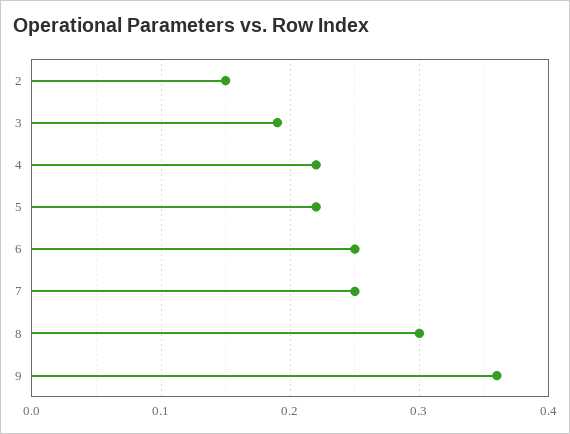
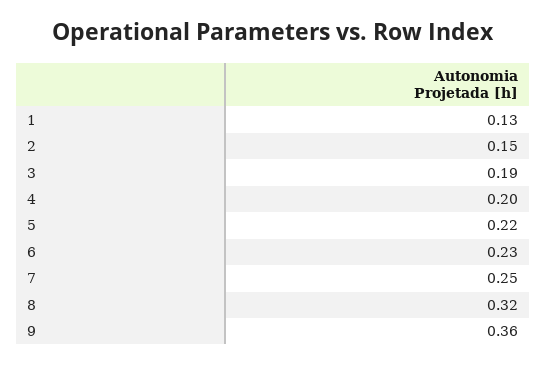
  {
    "2": 0.15,
    "3": 0.19,
-   "4": 0.22,
+   "4": 0.2,
    "5": 0.22,
-   "6": 0.25,
+   "6": 0.23,
    "7": 0.25,
-   "8": 0.3,
+   "8": 0.32,
-   "9": 0.36
+   "9": 0.36,
+   "1": 0.13
  }

